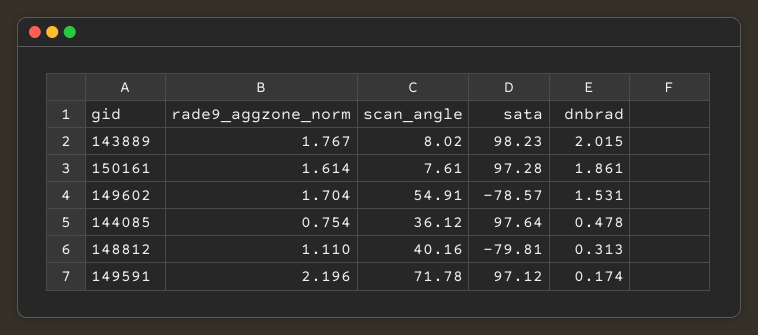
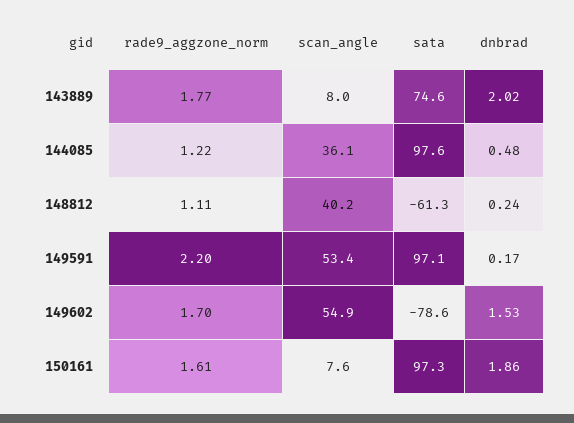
  {
    "rade9_aggzone_norm": {
      "143889": 1.767,
      "150161": 1.614,
      "149602": 1.704,
-     "144085": 0.754,
+     "144085": 1.22,
      "148812": 1.11,
      "149591": 2.196
    },
    "scan_angle": {
      "143889": 8.02,
      "150161": 7.61,
      "149602": 54.91,
      "144085": 36.12,
      "148812": 40.16,
-     "149591": 71.78
+     "149591": 53.4
    },
    "sata": {
-     "143889": 98.23,
+     "143889": 74.6,
      "150161": 97.28,
      "149602": -78.57,
      "144085": 97.64,
-     "148812": -79.81,
+     "148812": -61.3,
      "149591": 97.12
    },
    "dnbrad": {
      "143889": 2.015,
      "150161": 1.861,
      "149602": 1.531,
      "144085": 0.478,
-     "148812": 0.313,
+     "148812": 0.24,
      "149591": 0.174
    }
  }

